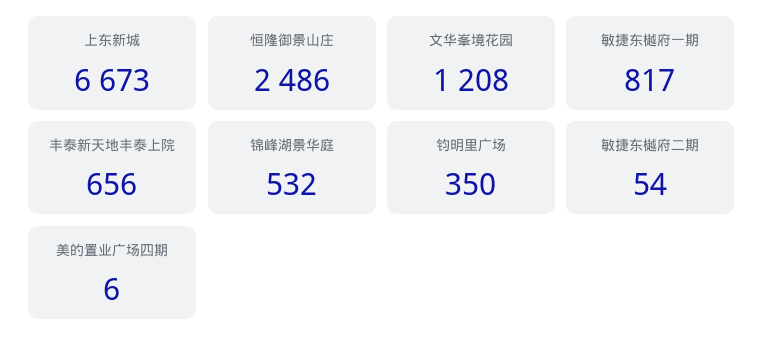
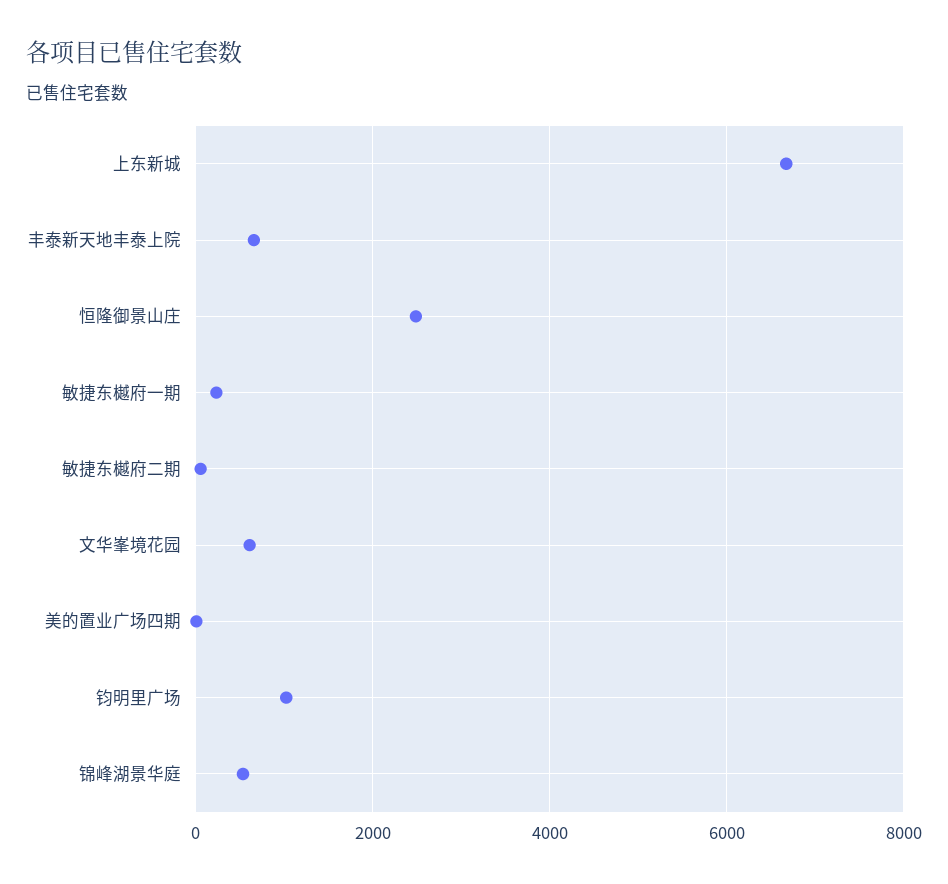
  {
    "上东新城": 6673,
    "恒隆御景山庄": 2486,
-   "文华峯境花园": 1208,
+   "文华峯境花园": 600,
-   "敏捷东樾府一期": 817,
+   "敏捷东樾府一期": 200,
    "丰泰新天地丰泰上院": 656,
    "锦峰湖景华庭": 532,
-   "钧明里广场": 350,
+   "钧明里广场": 1000,
    "敏捷东樾府二期": 54,
    "美的置业广场四期": 6
  }

